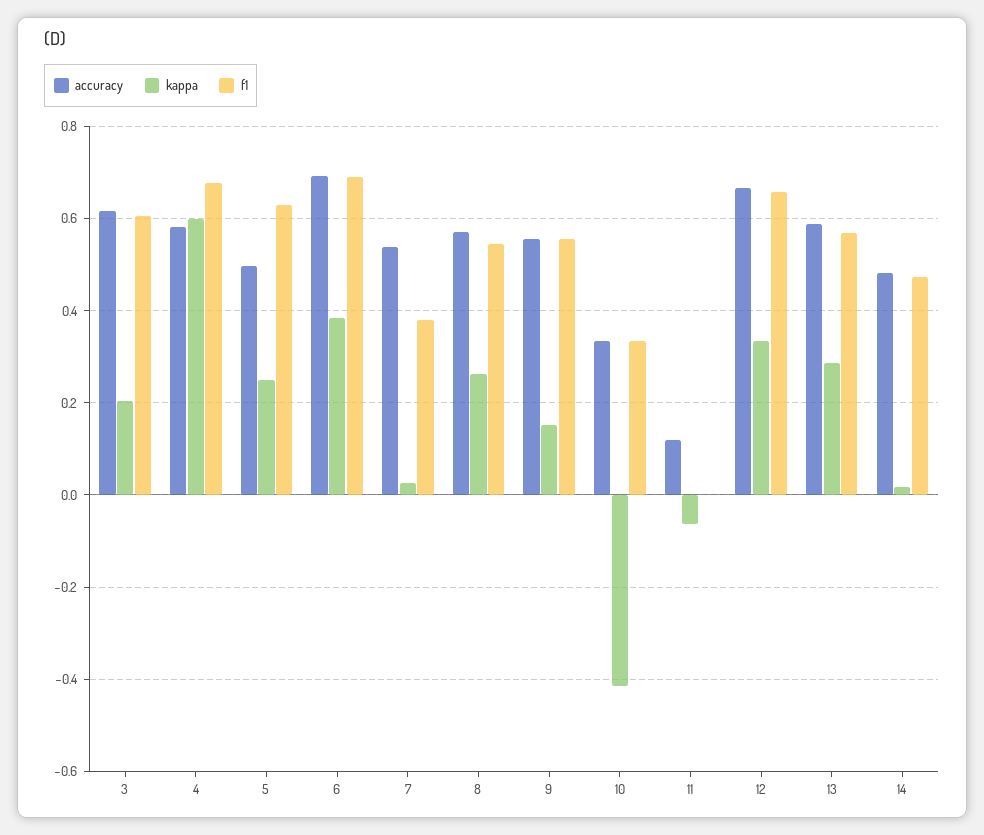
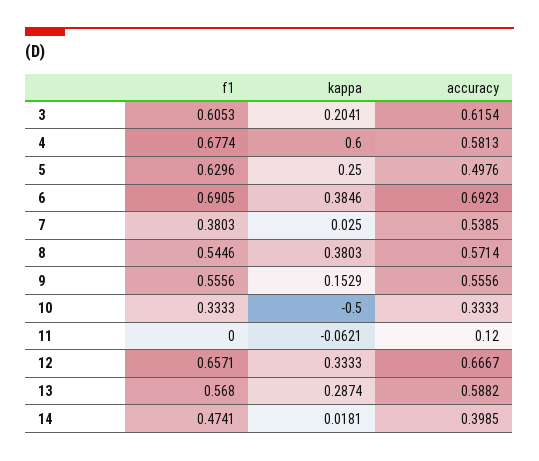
  {
    "accuracy": {
      "3": 0.6154,
      "4": 0.5813,
      "5": 0.4976,
      "6": 0.6923,
      "7": 0.5385,
      "8": 0.5714,
      "9": 0.5556,
      "10": 0.3333,
      "11": 0.12,
      "12": 0.6667,
      "13": 0.5882,
-     "14": 0.48
+     "14": 0.3985
    },
    "kappa": {
      "3": 0.2041,
      "4": 0.6,
      "5": 0.25,
      "6": 0.3846,
      "7": 0.025,
-     "8": 0.26,
+     "8": 0.3803,
      "9": 0.1529,
-     "10": -0.42,
+     "10": -0.5,
      "11": -0.0621,
      "12": 0.3333,
      "13": 0.2874,
      "14": 0.0181
    },
    "f1": {
      "3": 0.6053,
      "4": 0.6774,
      "5": 0.6296,
      "6": 0.6905,
      "7": 0.3803,
      "8": 0.5446,
      "9": 0.5556,
      "10": 0.3333,
      "11": 0,
      "12": 0.6571,
      "13": 0.568,
      "14": 0.4741
    }
  }

